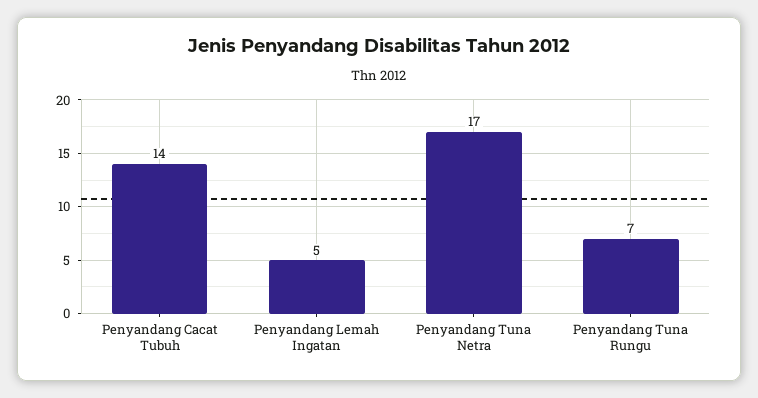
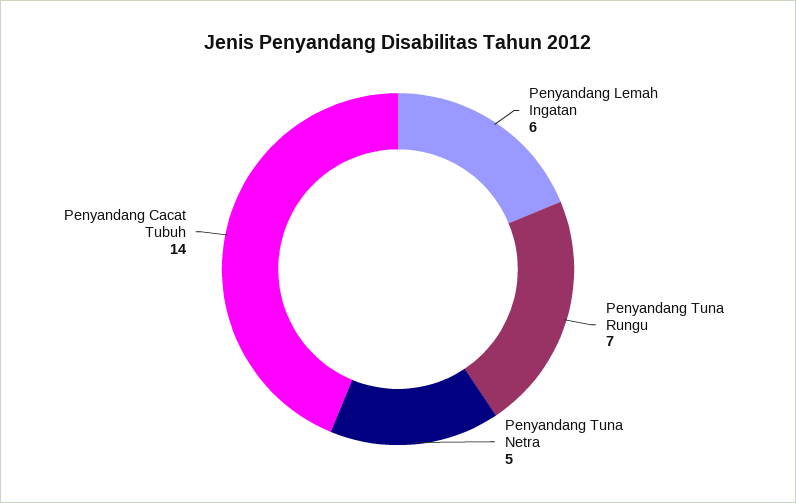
  {
    "Penyandang Cacat Tubuh": 14,
-   "Penyandang Lemah Ingatan": 5,
+   "Penyandang Lemah Ingatan": 6,
-   "Penyandang Tuna Netra": 17,
+   "Penyandang Tuna Netra": 5,
    "Penyandang Tuna Rungu": 7
  }

